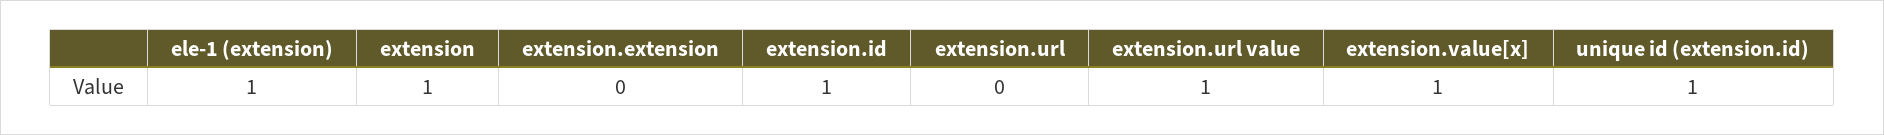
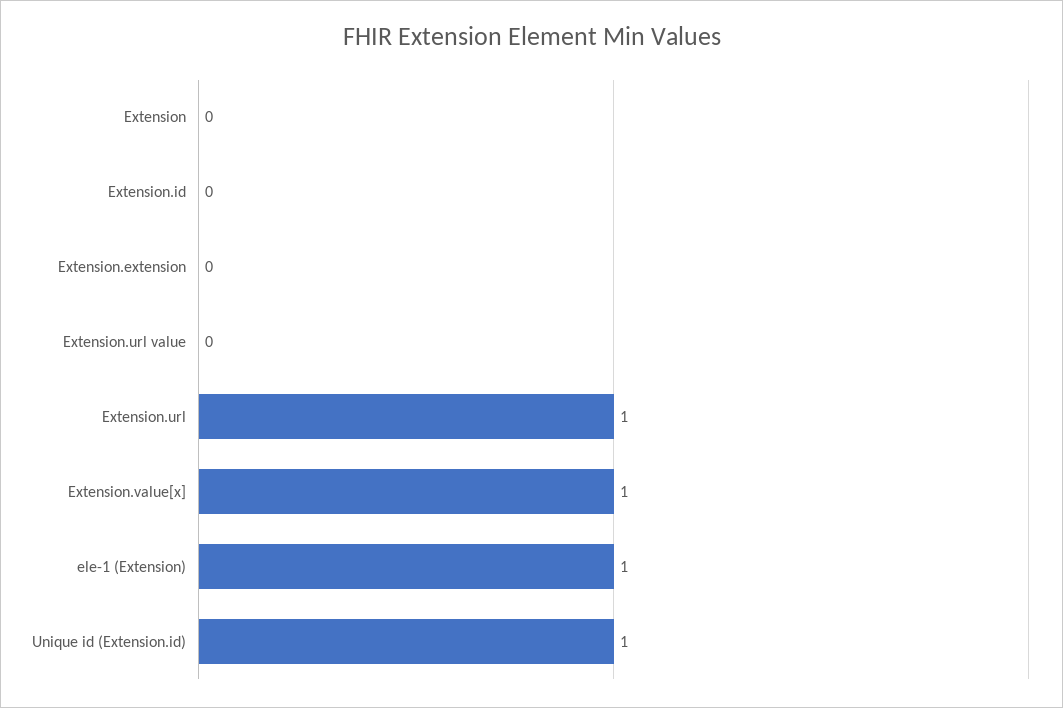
  {
    "ele-1 (extension)": 1,
-   "extension": 1,
+   "extension": 0,
    "extension.extension": 0,
-   "extension.id": 1,
+   "extension.id": 0,
-   "extension.url": 0,
+   "extension.url": 1,
-   "extension.url value": 1,
+   "extension.url value": 0,
    "extension.value[x]": 1,
    "unique id (extension.id)": 1
  }

